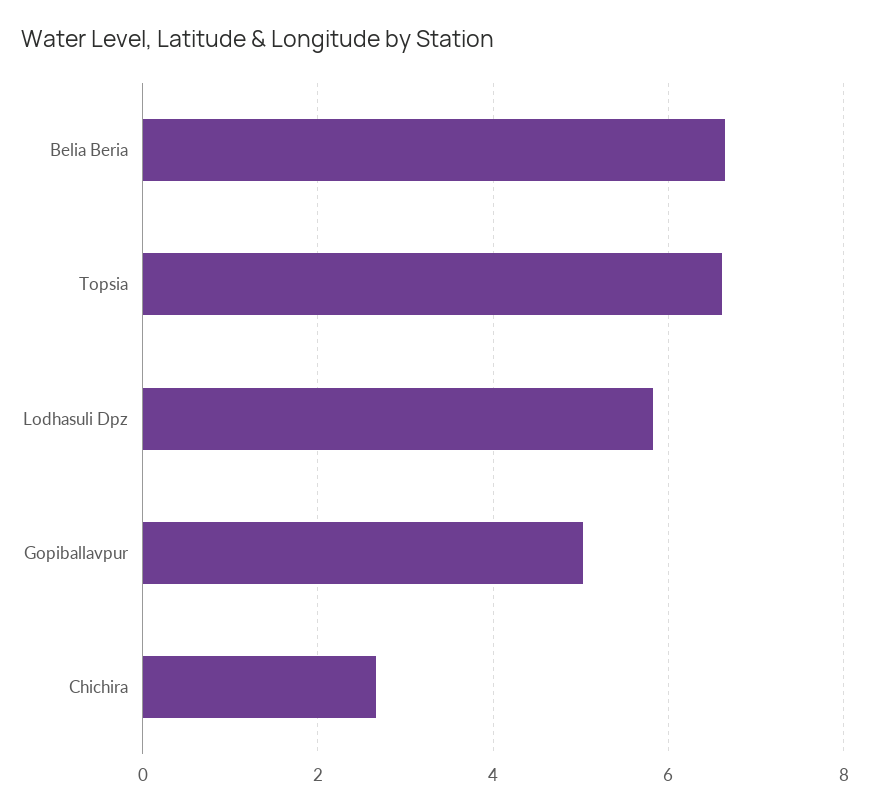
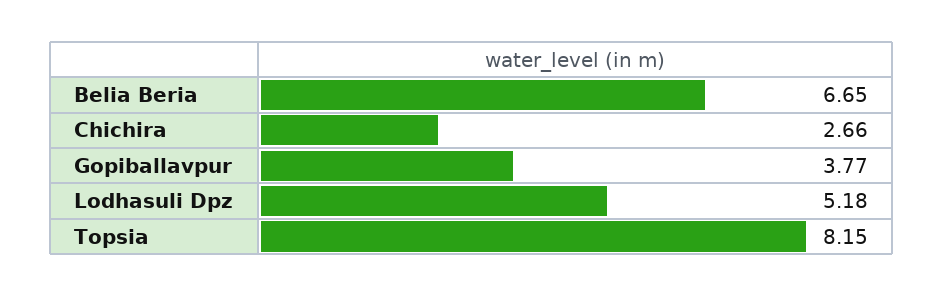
  {
    "Belia Beria": 6.65,
-   "Topsia": 6.6,
+   "Topsia": 8.15,
-   "Lodhasuli Dpz": 5.8,
+   "Lodhasuli Dpz": 5.18,
-   "Gopiballavpur": 5,
+   "Gopiballavpur": 3.77,
    "Chichira": 2.66
  }

